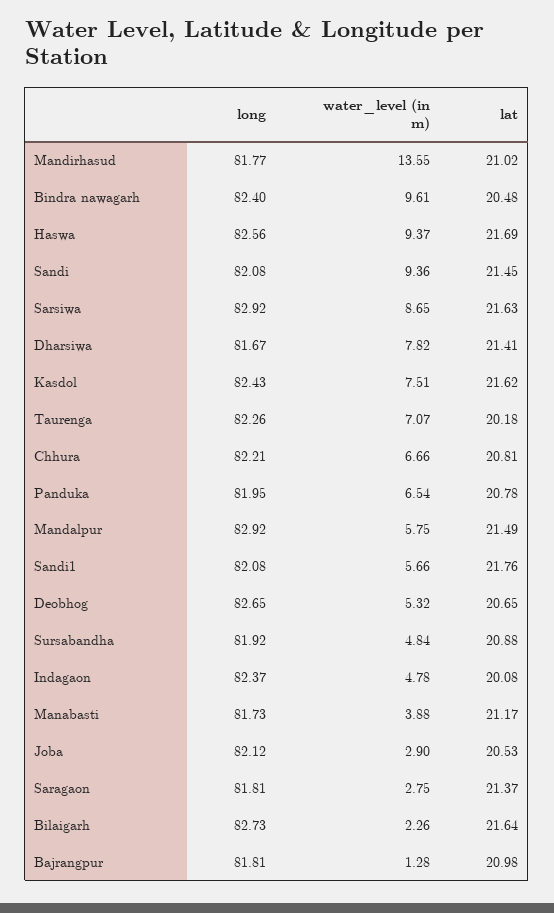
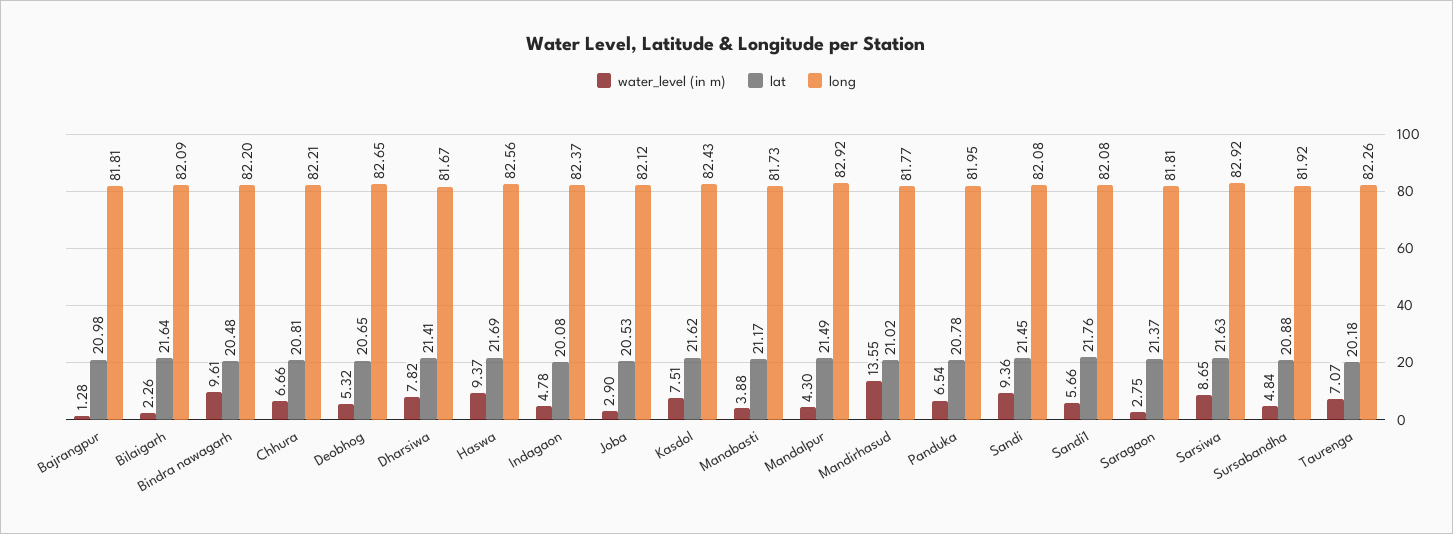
  {
    "long": {
      "Mandirhasud": 81.77,
-     "Bindra nawagarh": 82.4,
+     "Bindra nawagarh": 82.2,
      "Haswa": 82.56,
      "Sandi": 82.08,
      "Sarsiwa": 82.92,
      "Dharsiwa": 81.67,
      "Kasdol": 82.43,
      "Taurenga": 82.26,
      "Chhura": 82.21,
      "Panduka": 81.95,
      "Mandalpur": 82.92,
      "Sandi1": 82.08,
      "Deobhog": 82.65,
      "Sursabandha": 81.92,
      "Indagaon": 82.37,
      "Manabasti": 81.73,
      "Joba": 82.12,
      "Saragaon": 81.81,
-     "Bilaigarh": 82.73,
+     "Bilaigarh": 82.09,
      "Bajrangpur": 81.81
    },
    "water_level (in m)": {
      "Mandirhasud": 13.55,
      "Bindra nawagarh": 9.61,
      "Haswa": 9.37,
      "Sandi": 9.36,
      "Sarsiwa": 8.65,
      "Dharsiwa": 7.82,
      "Kasdol": 7.51,
      "Taurenga": 7.07,
      "Chhura": 6.66,
      "Panduka": 6.54,
-     "Mandalpur": 5.75,
+     "Mandalpur": 4.3,
      "Sandi1": 5.66,
      "Deobhog": 5.32,
      "Sursabandha": 4.84,
      "Indagaon": 4.78,
      "Manabasti": 3.88,
      "Joba": 2.9,
      "Saragaon": 2.75,
      "Bilaigarh": 2.26,
      "Bajrangpur": 1.28
    },
    "lat": {
      "Mandirhasud": 21.02,
      "Bindra nawagarh": 20.48,
      "Haswa": 21.69,
      "Sandi": 21.45,
      "Sarsiwa": 21.63,
      "Dharsiwa": 21.41,
      "Kasdol": 21.62,
      "Taurenga": 20.18,
      "Chhura": 20.81,
      "Panduka": 20.78,
      "Mandalpur": 21.49,
      "Sandi1": 21.76,
      "Deobhog": 20.65,
      "Sursabandha": 20.88,
      "Indagaon": 20.08,
      "Manabasti": 21.17,
      "Joba": 20.53,
      "Saragaon": 21.37,
      "Bilaigarh": 21.64,
      "Bajrangpur": 20.98
    }
  }

